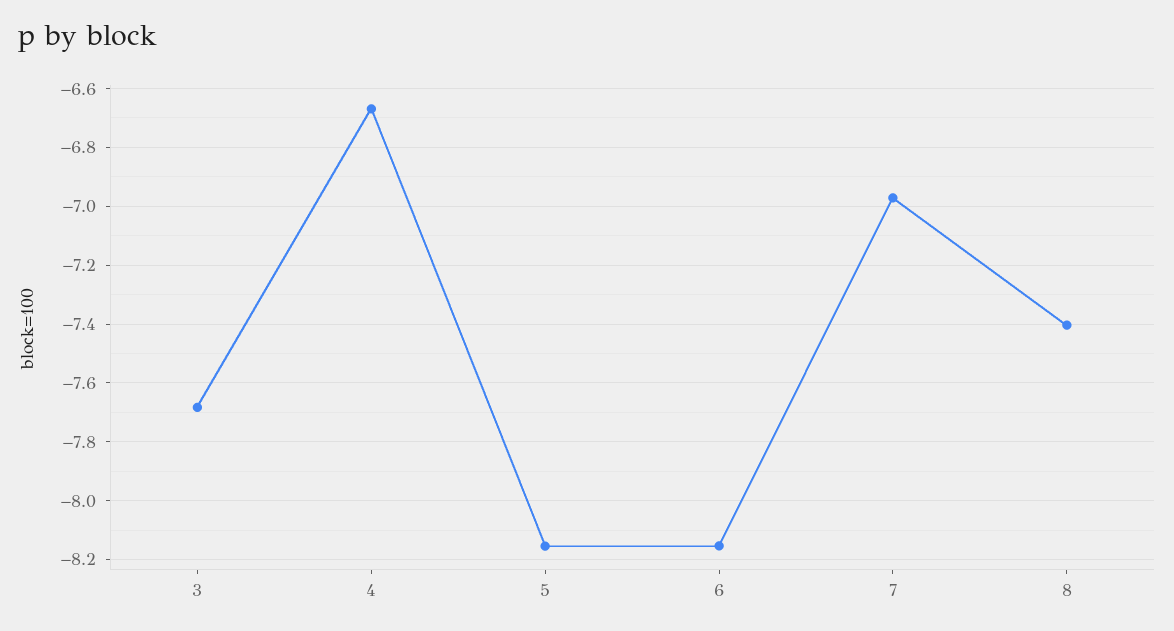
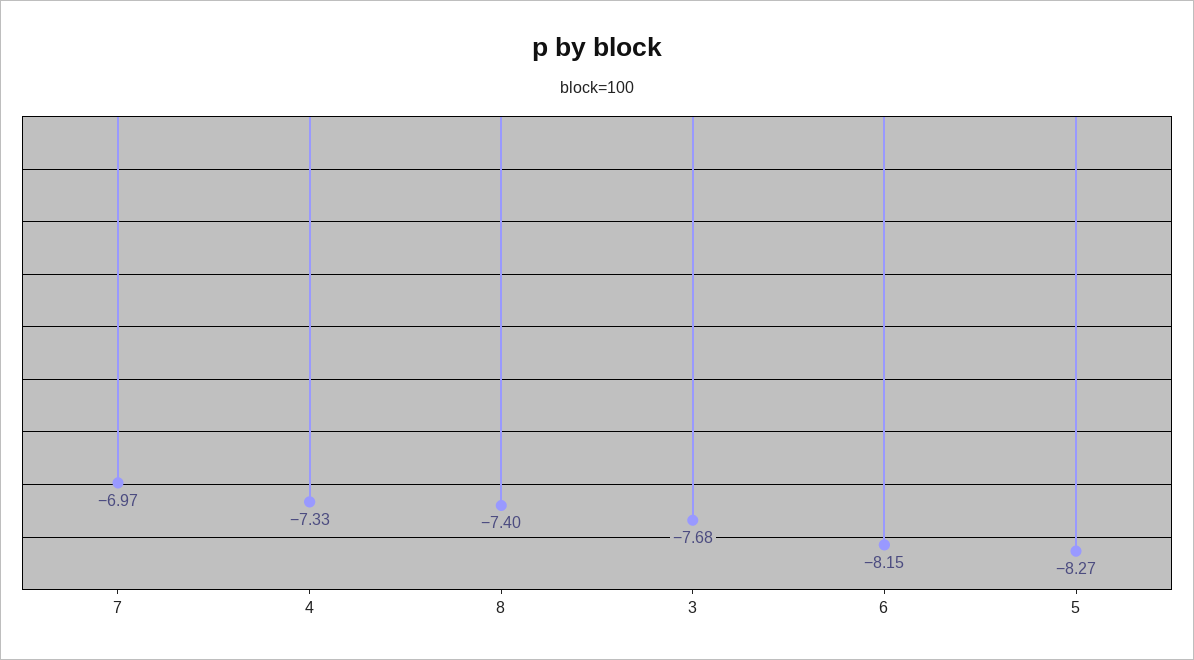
  {
    "3": -7.68,
-   "4": -6.675,
+   "4": -7.33,
-   "5": -8.15,
+   "5": -8.27,
    "6": -8.15,
    "7": -6.97,
    "8": -7.4
  }

